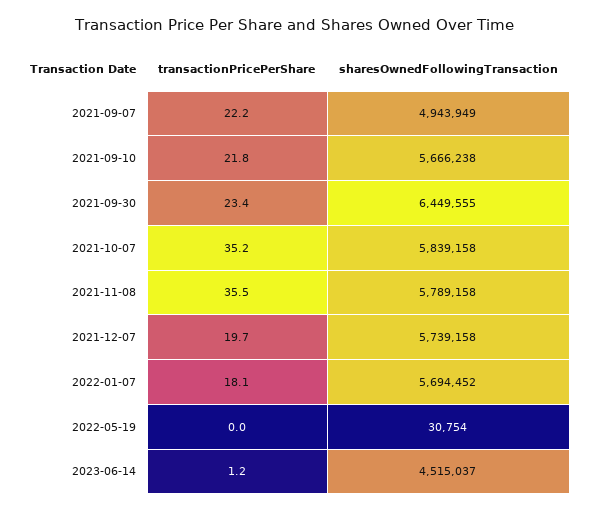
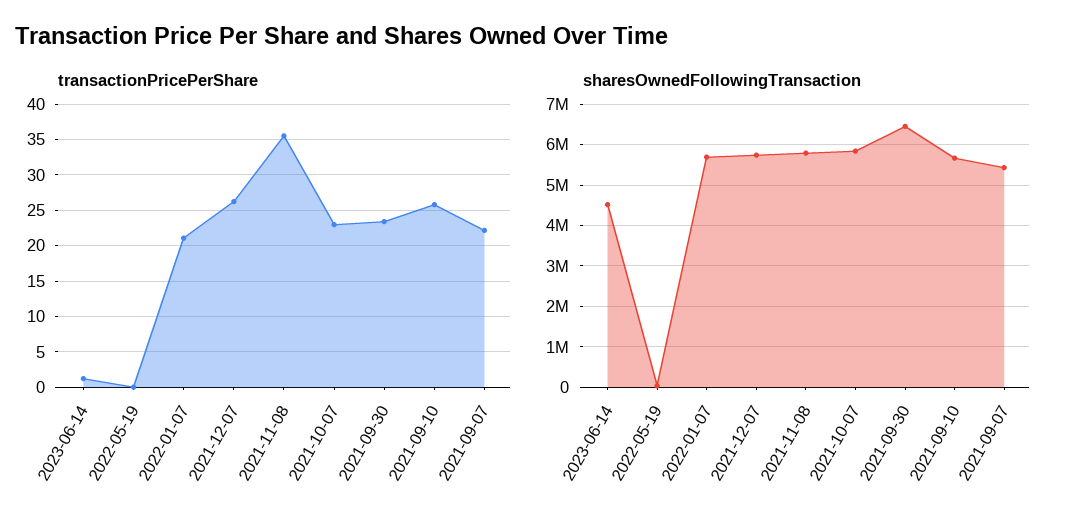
  {
    "transactionPricePerShare": {
      "2021-09-07": 22.2,
-     "2021-09-10": 21.8,
+     "2021-09-10": 26,
      "2021-09-30": 23.4,
-     "2021-10-07": 35.2,
+     "2021-10-07": 23,
      "2021-11-08": 35.5,
-     "2021-12-07": 19.7,
+     "2021-12-07": 26,
-     "2022-01-07": 18.1,
+     "2022-01-07": 21,
      "2022-05-19": 0,
      "2023-06-14": 1.2
    },
    "sharesOwnedFollowingTransaction": {
-     "2021-09-07": 4943949,
+     "2021-09-07": 5400000,
      "2021-09-10": 5666238,
      "2021-09-30": 6449555,
      "2021-10-07": 5839158,
      "2021-11-08": 5789158,
      "2021-12-07": 5739158,
      "2022-01-07": 5694452,
      "2022-05-19": 30754,
      "2023-06-14": 4515037
    }
  }

